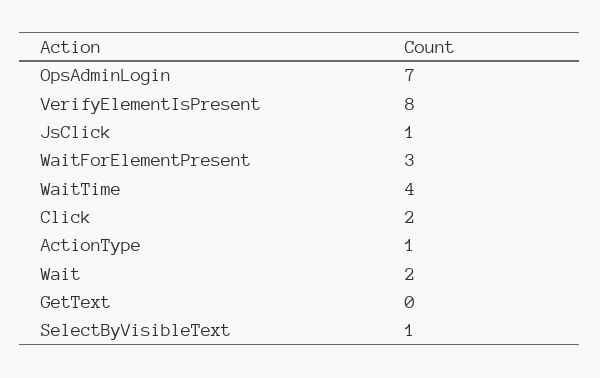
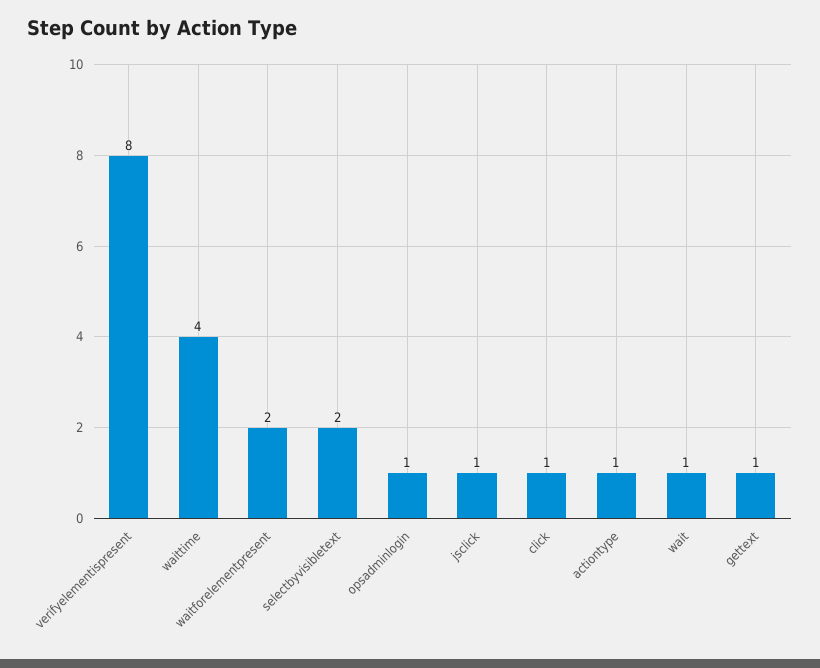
  {
-   "OpsAdminLogin": 7,
+   "OpsAdminLogin": 1,
    "VerifyElementIsPresent": 8,
    "JsClick": 1,
-   "WaitForElementPresent": 3,
+   "WaitForElementPresent": 2,
    "WaitTime": 4,
-   "Click": 2,
+   "Click": 1,
    "ActionType": 1,
-   "Wait": 2,
+   "Wait": 1,
-   "GetText": 0,
+   "GetText": 1,
-   "SelectByVisibleText": 1
+   "SelectByVisibleText": 2
  }

